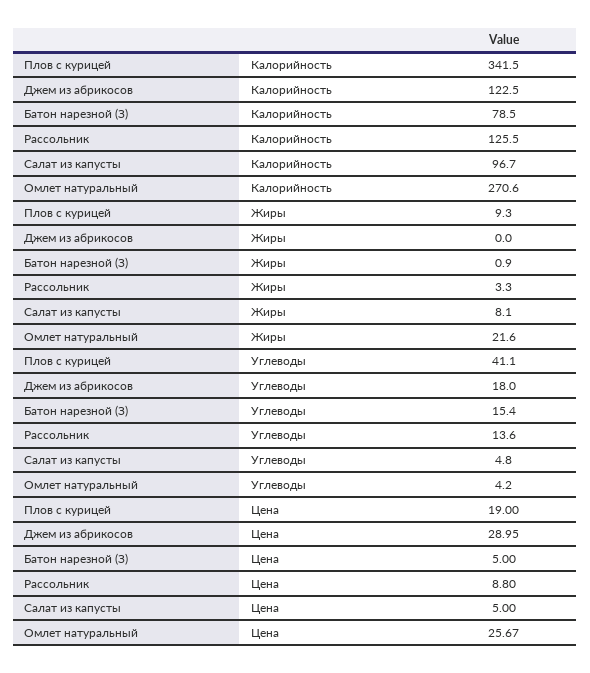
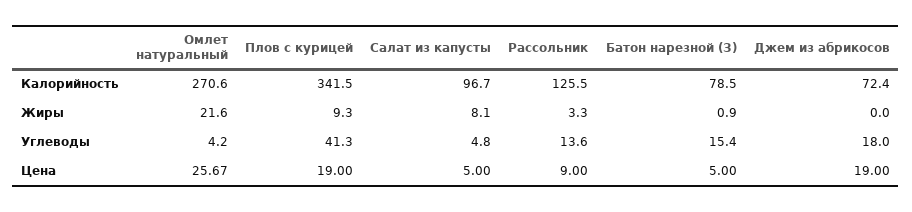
  {
    "Плов с курицей": {
      "Калорийность": 341.5,
      "Жиры": 9.3,
-     "Углеводы": 41.1,
+     "Углеводы": 41.3,
      "Цена": 19
    },
    "Джем из абрикосов": {
-     "Калорийность": 122.5,
+     "Калорийность": 72.4,
      "Жиры": 0,
      "Углеводы": 18,
-     "Цена": 28.95
+     "Цена": 19
    },
    "Батон нарезной (З)": {
      "Калорийность": 78.5,
      "Жиры": 0.9,
      "Углеводы": 15.4,
      "Цена": 5
    },
    "Рассольник": {
      "Калорийность": 125.5,
      "Жиры": 3.3,
      "Углеводы": 13.6,
-     "Цена": 8.8
+     "Цена": 9
    },
    "Салат из капусты": {
      "Калорийность": 96.7,
      "Жиры": 8.1,
      "Углеводы": 4.8,
      "Цена": 5
    },
    "Омлет натуральный": {
      "Калорийность": 270.6,
      "Жиры": 21.6,
      "Углеводы": 4.2,
      "Цена": 25.67
    }
  }

